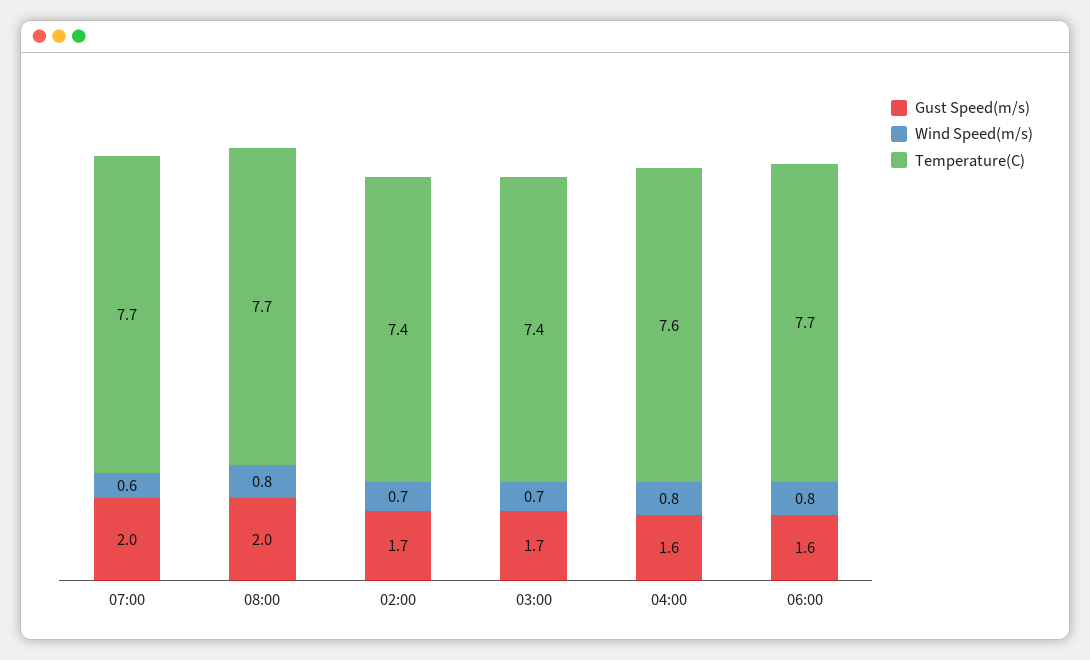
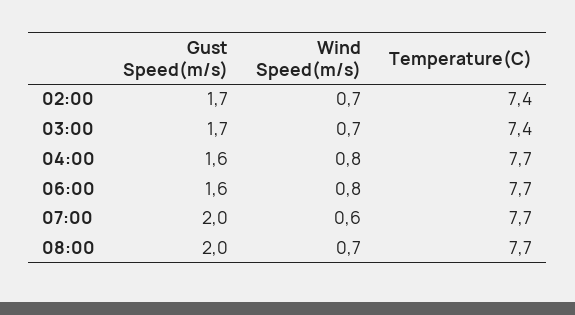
  {
    "Gust Speed(m/s)": {
      "07:00": 2,
      "08:00": 2,
      "02:00": 1.7,
      "03:00": 1.7,
      "04:00": 1.6,
      "06:00": 1.6
    },
    "Wind Speed(m/s)": {
      "07:00": 0.6,
-     "08:00": 0.8,
+     "08:00": 0.7,
      "02:00": 0.7,
      "03:00": 0.7,
      "04:00": 0.8,
      "06:00": 0.8
    },
    "Temperature(C)": {
      "07:00": 7.7,
      "08:00": 7.7,
      "02:00": 7.4,
      "03:00": 7.4,
-     "04:00": 7.6,
+     "04:00": 7.7,
      "06:00": 7.7
    }
  }

